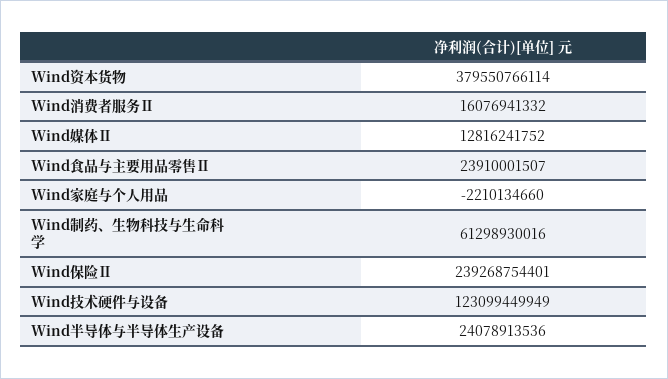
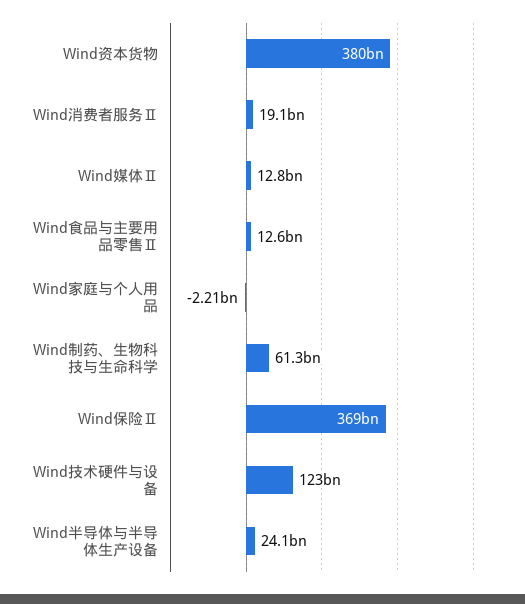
  {
    "Wind资本货物": 379550766114,
-   "Wind消费者服务Ⅱ": 16076941332,
+   "Wind消费者服务Ⅱ": 19100000000,
    "Wind媒体Ⅱ": 12816241752,
-   "Wind食品与主要用品零售Ⅱ": 23910001507,
+   "Wind食品与主要用品零售Ⅱ": 12600000000,
    "Wind家庭与个人用品": -2210134660,
    "Wind制药、生物科技与生命科学": 61298930016,
-   "Wind保险Ⅱ": 239268754401,
+   "Wind保险Ⅱ": 369000000000,
    "Wind技术硬件与设备": 123099449949,
    "Wind半导体与半导体生产设备": 24078913536
  }

